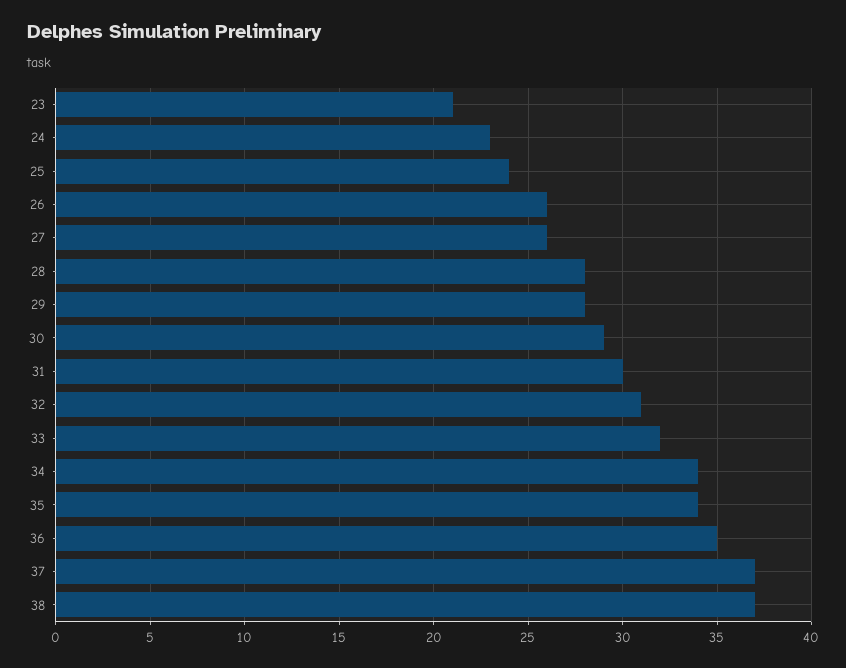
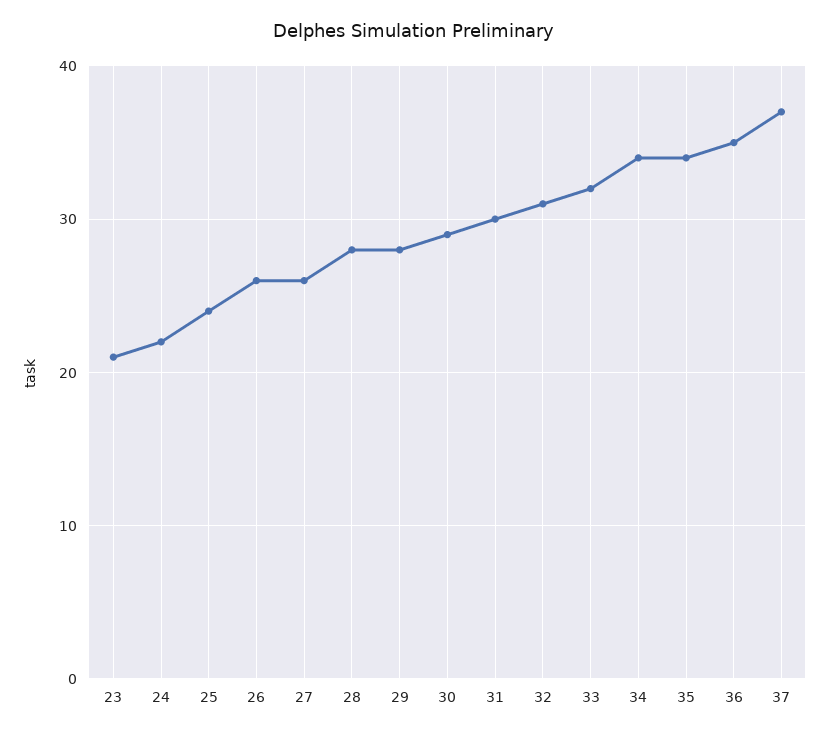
  {
    "23": 21,
-   "24": 23,
+   "24": 22,
    "25": 24,
    "26": 26,
    "27": 26,
    "28": 28,
    "29": 28,
    "30": 29,
    "31": 30,
    "32": 31,
    "33": 32,
    "34": 34,
    "35": 34,
    "36": 35,
-   "37": 37,
+   "37": 37
-   "38": 37
  }

